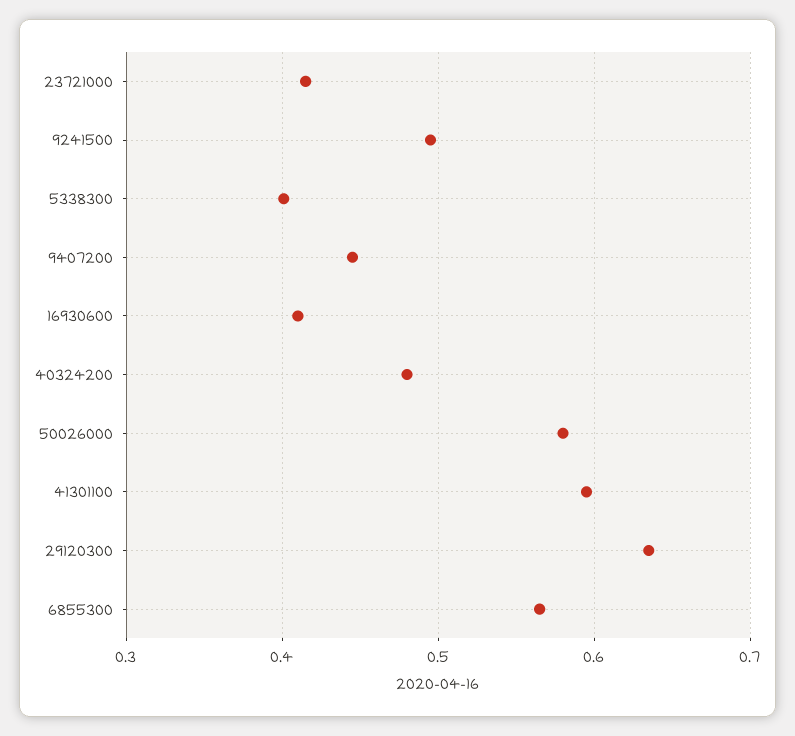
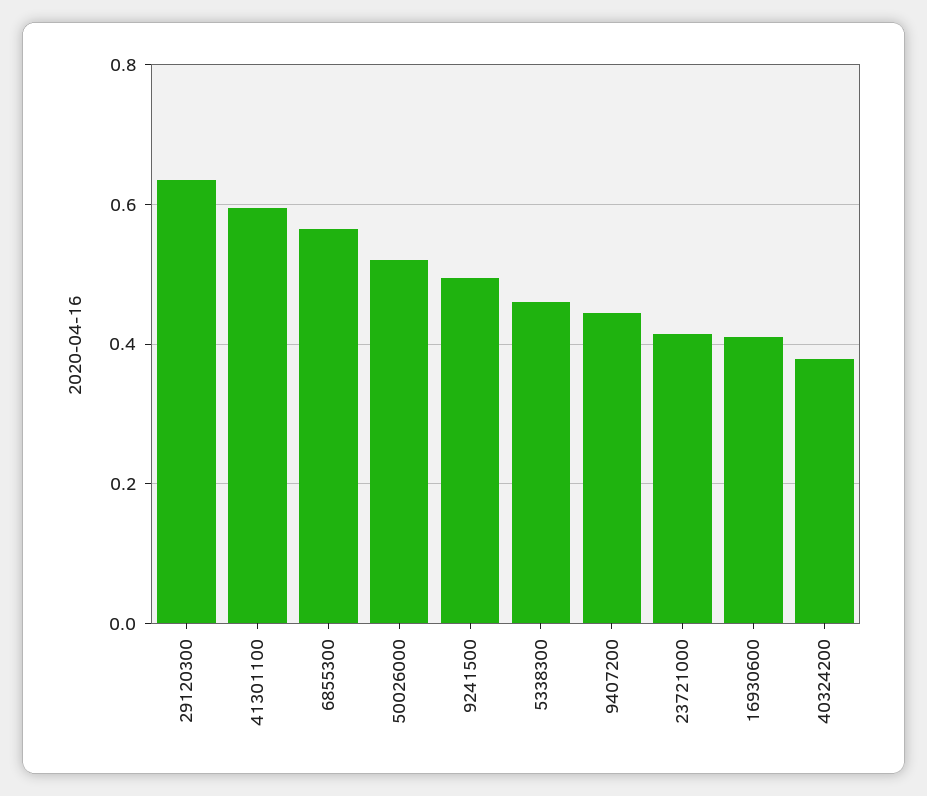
  {
    "23721000": 0.42,
    "9241500": 0.5,
-   "5338300": 0.4,
+   "5338300": 0.46,
    "9407200": 0.45,
    "16930600": 0.41,
-   "40324200": 0.48,
+   "40324200": 0.38,
-   "50026000": 0.58,
+   "50026000": 0.52,
    "41301100": 0.6,
    "29120300": 0.64,
    "6855300": 0.57
  }

